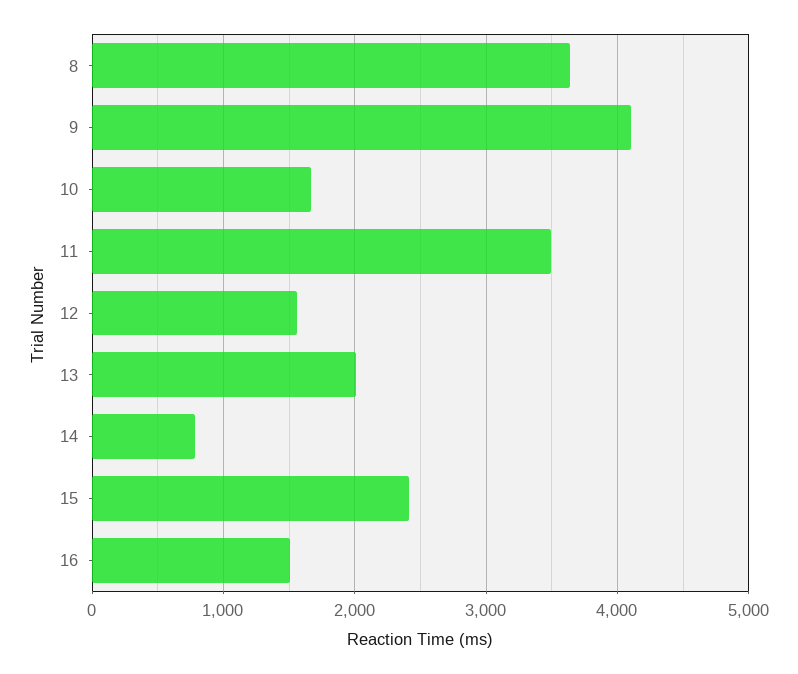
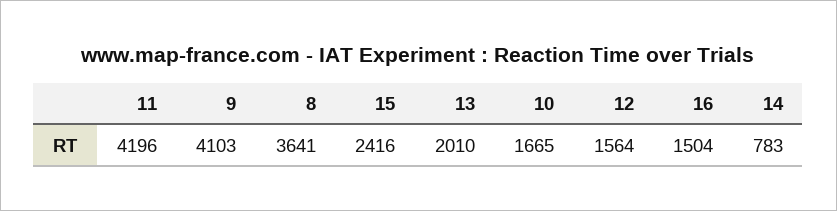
  {
    "8": 3641,
    "9": 4103,
    "10": 1665,
-   "11": 3500,
+   "11": 4196,
    "12": 1564,
    "13": 2010,
    "14": 783,
    "15": 2416,
    "16": 1504
  }

